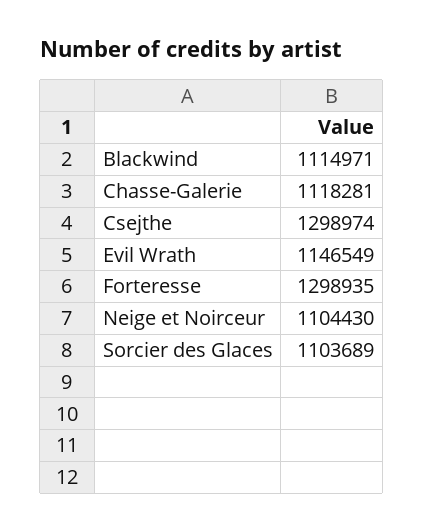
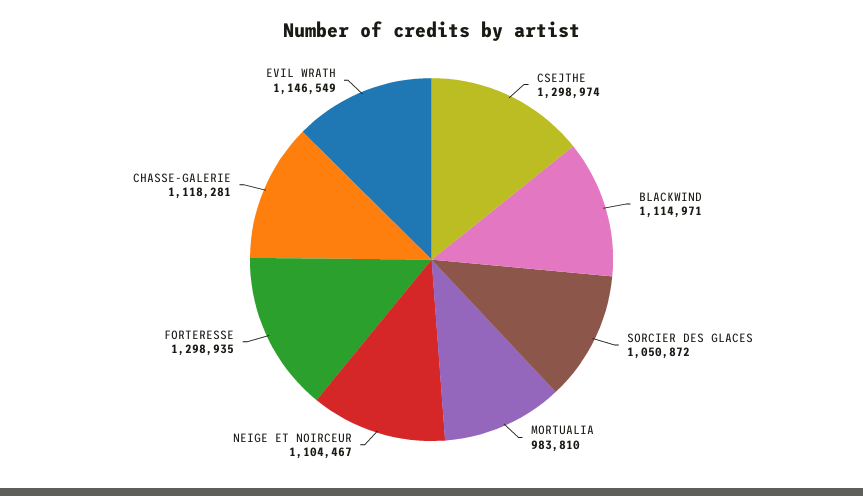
  {
    "Blackwind": 1114971,
    "Chasse-Galerie": 1118281,
    "Csejthe": 1298974,
    "Evil Wrath": 1146549,
    "Forteresse": 1298935,
-   "Neige et Noirceur": 1104430,
+   "Neige et Noirceur": 1104467,
-   "Sorcier des Glaces": 1103689
+   "Sorcier des Glaces": 1050872,
+   "MORTUALIA": 983810
  }

